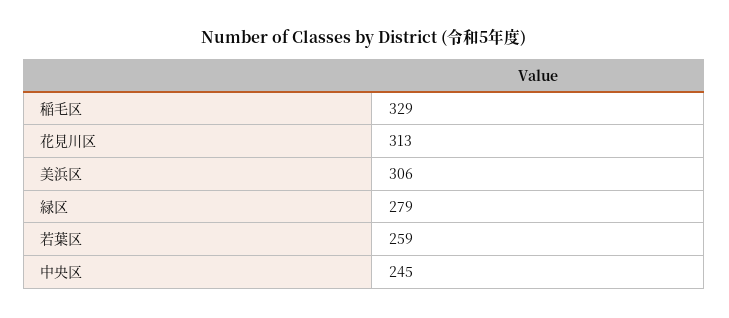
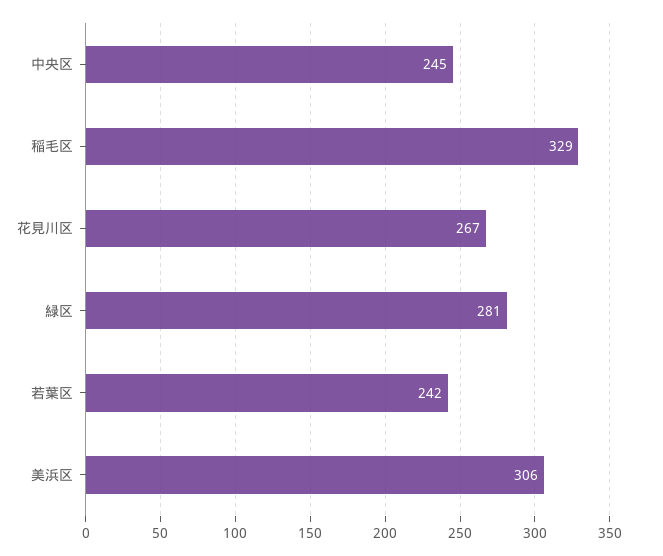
  {
    "稲毛区": 329,
-   "花見川区": 313,
+   "花見川区": 267,
    "美浜区": 306,
-   "緑区": 279,
+   "緑区": 281,
-   "若葉区": 259,
+   "若葉区": 242,
    "中央区": 245
  }

